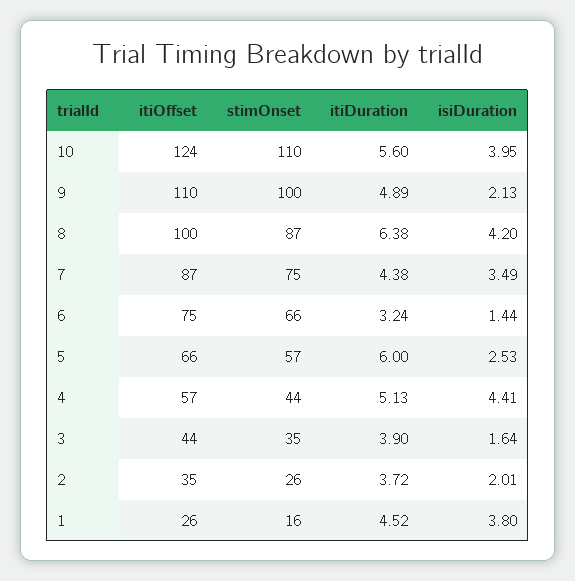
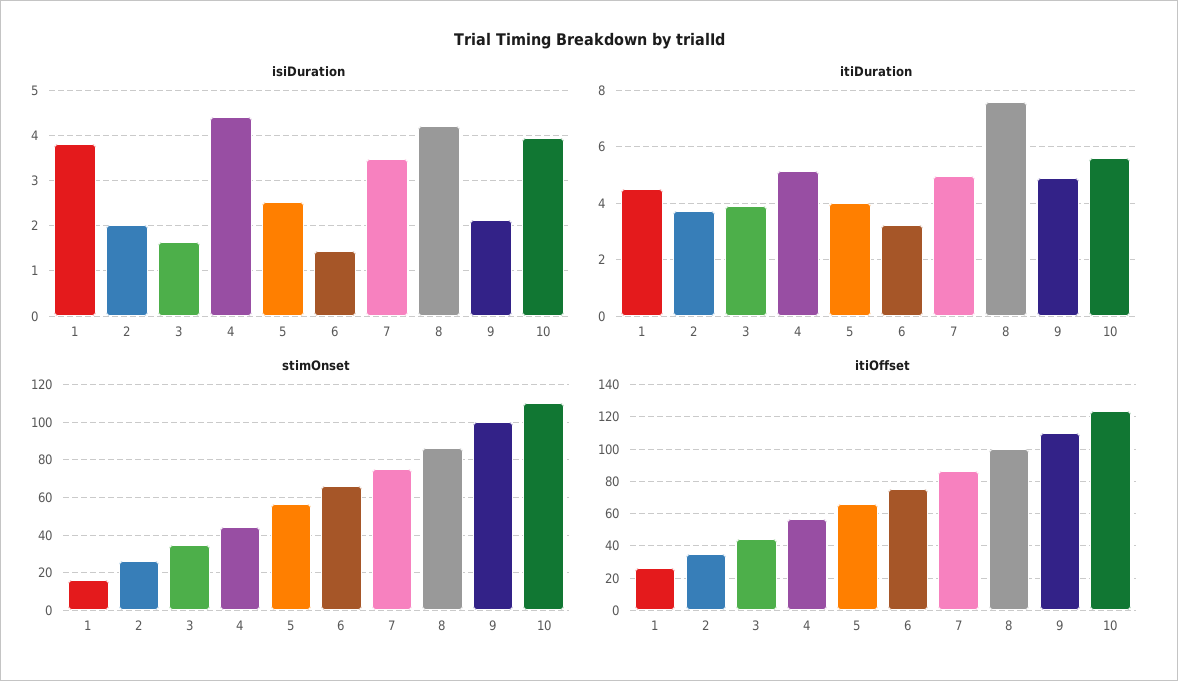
  {
    "itiOffset": {
      "10": 124,
      "9": 110,
      "8": 100,
      "7": 87,
      "6": 75,
      "5": 66,
      "4": 57,
      "3": 44,
      "2": 35,
      "1": 26
    },
    "stimOnset": {
      "10": 110,
      "9": 100,
      "8": 87,
      "7": 75,
      "6": 66,
      "5": 57,
      "4": 44,
      "3": 35,
      "2": 26,
      "1": 16
    },
    "itiDuration": {
      "10": 5.6,
      "9": 4.89,
-     "8": 6.38,
+     "8": 7.5,
-     "7": 4.38,
+     "7": 5,
      "6": 3.24,
-     "5": 6,
+     "5": 4,
      "4": 5.13,
      "3": 3.9,
      "2": 3.72,
      "1": 4.52
    },
    "isiDuration": {
      "10": 3.95,
      "9": 2.13,
      "8": 4.2,
      "7": 3.49,
      "6": 1.44,
      "5": 2.53,
      "4": 4.41,
      "3": 1.64,
      "2": 2.01,
      "1": 3.8
    }
  }

